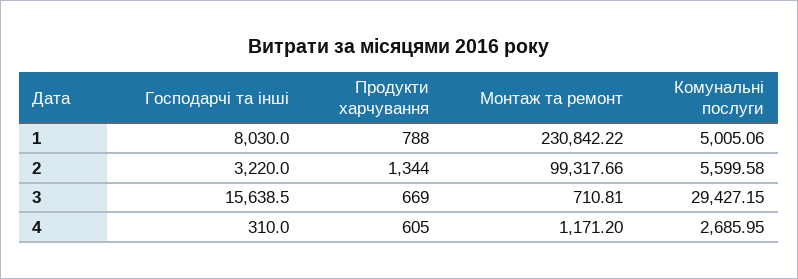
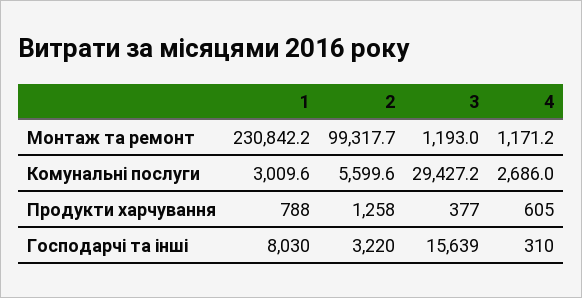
  {
    "Господарчі та інші": {
      "1": 8030,
      "2": 3220,
      "3": 15638.5,
      "4": 310
    },
    "Продукти харчування": {
      "1": 788,
-     "2": 1344,
+     "2": 1258,
-     "3": 669,
+     "3": 377,
      "4": 605
    },
    "Монтаж та ремонт": {
      "1": 230842.22,
      "2": 99317.66,
-     "3": 710.81,
+     "3": 1193,
      "4": 1171.2
    },
    "Комунальні послуги": {
-     "1": 5005.06,
+     "1": 3009.6,
      "2": 5599.58,
      "3": 29427.15,
      "4": 2685.95
    }
  }

